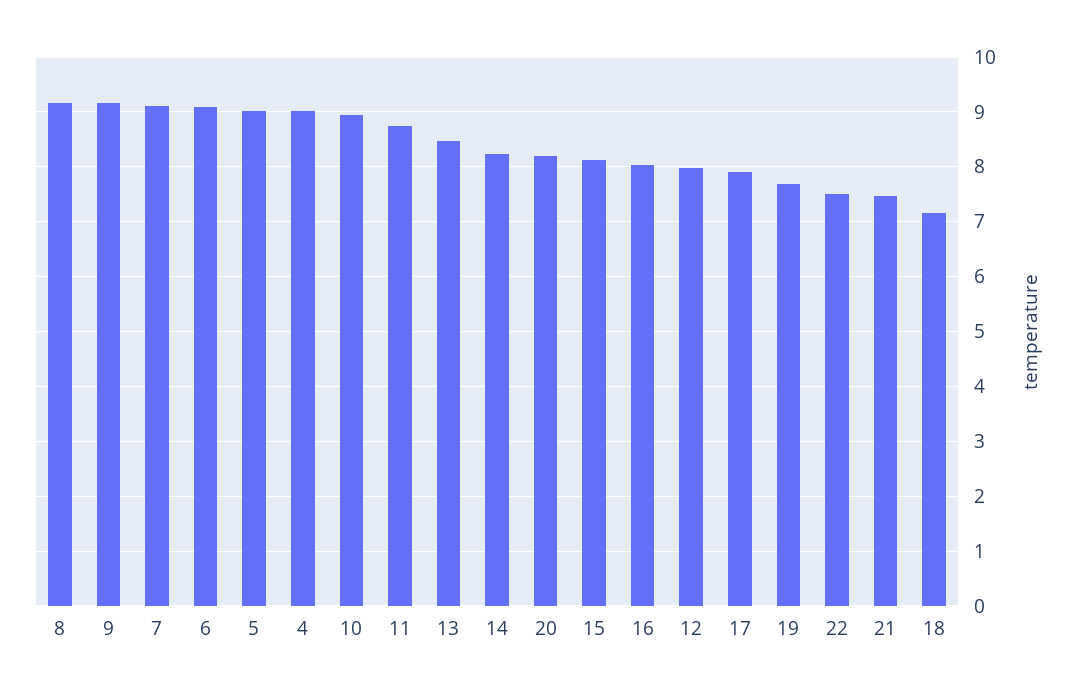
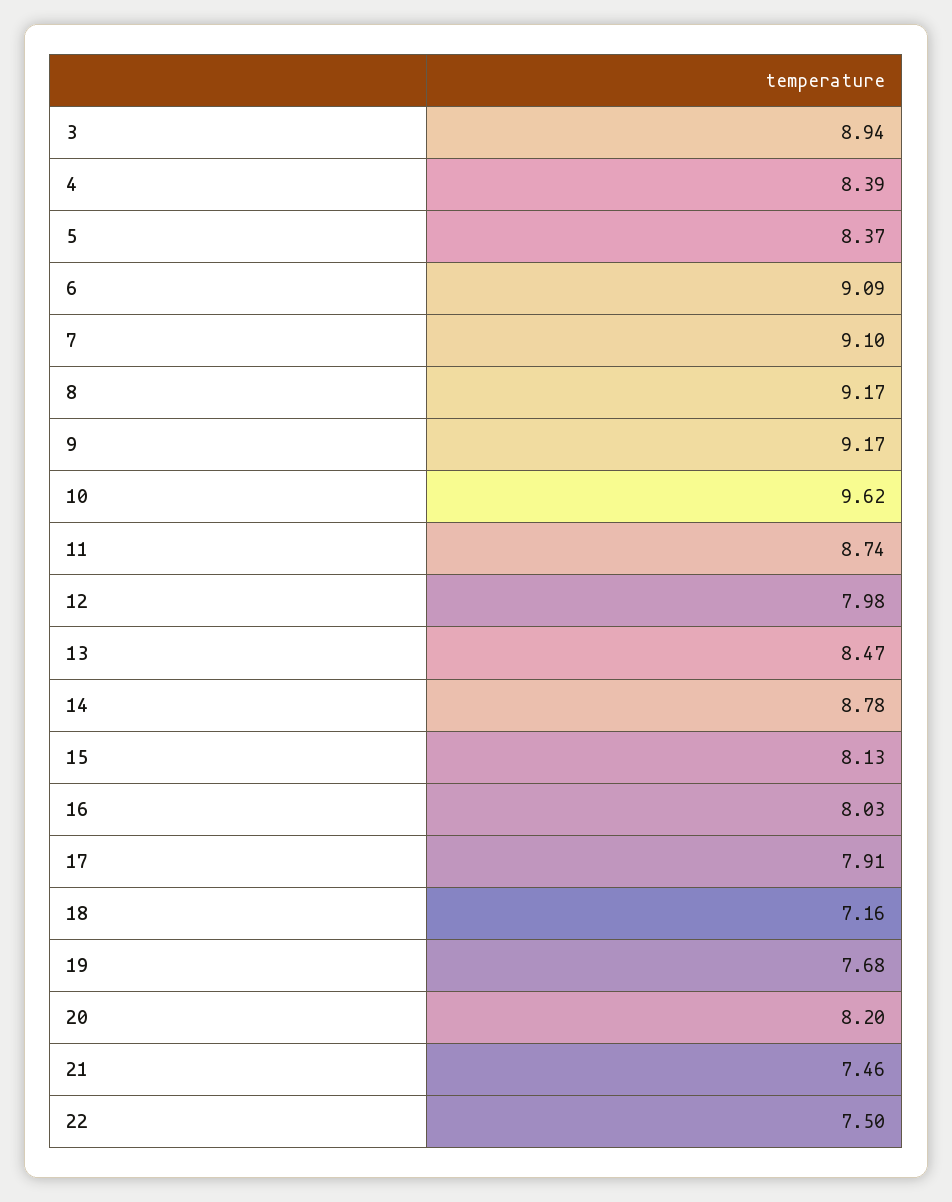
  {
    "8": 9.17,
    "9": 9.17,
    "7": 9.1,
    "6": 9.09,
-   "5": 9,
+   "5": 8.37,
-   "4": 9,
+   "4": 8.39,
-   "10": 9,
+   "10": 9.62,
    "11": 8.74,
    "13": 8.47,
-   "14": 8.2,
+   "14": 8.78,
    "20": 8.2,
    "15": 8.13,
    "16": 8.03,
    "12": 7.98,
    "17": 7.91,
    "19": 7.68,
    "22": 7.5,
    "21": 7.46,
-   "18": 7.16
+   "18": 7.16,
+   "3": 8.94
  }

